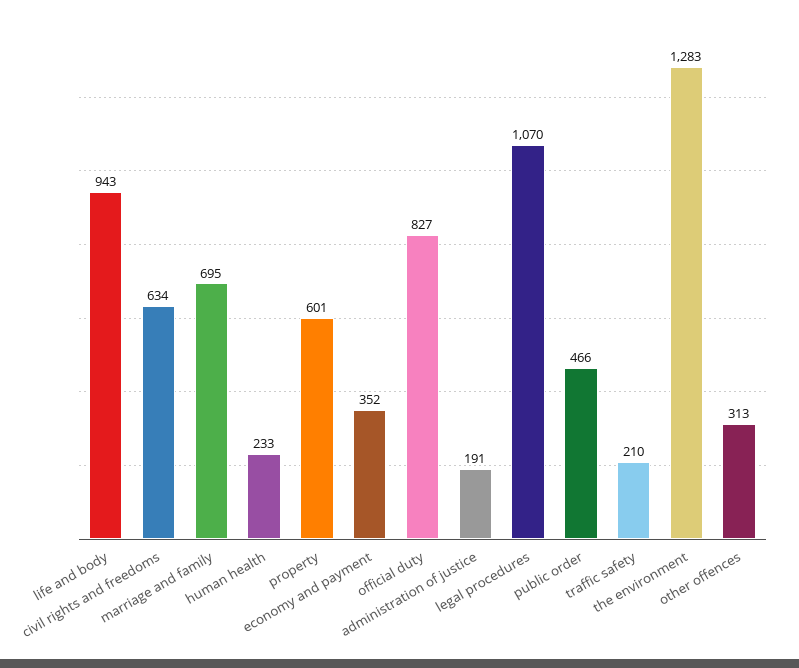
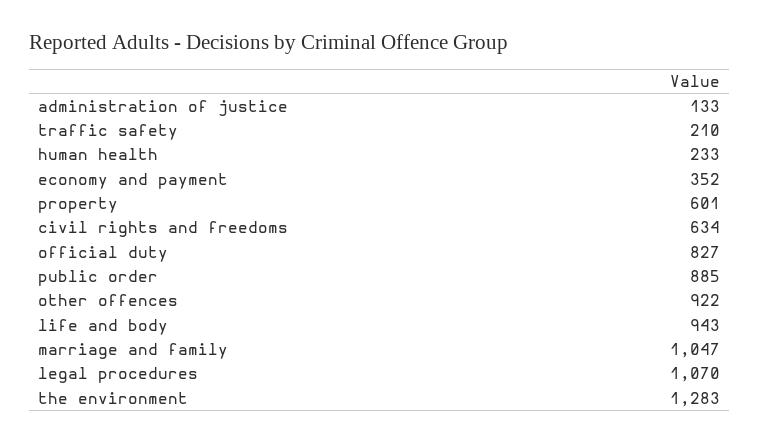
  {
    "life and body": 943,
    "civil rights and freedoms": 634,
-   "marriage and family": 695,
+   "marriage and family": 1047,
    "human health": 233,
    "property": 601,
    "economy and payment": 352,
    "official duty": 827,
-   "administration of justice": 191,
+   "administration of justice": 133,
    "legal procedures": 1070,
-   "public order": 466,
+   "public order": 885,
    "traffic safety": 210,
    "the environment": 1283,
-   "other offences": 313
+   "other offences": 922
  }

